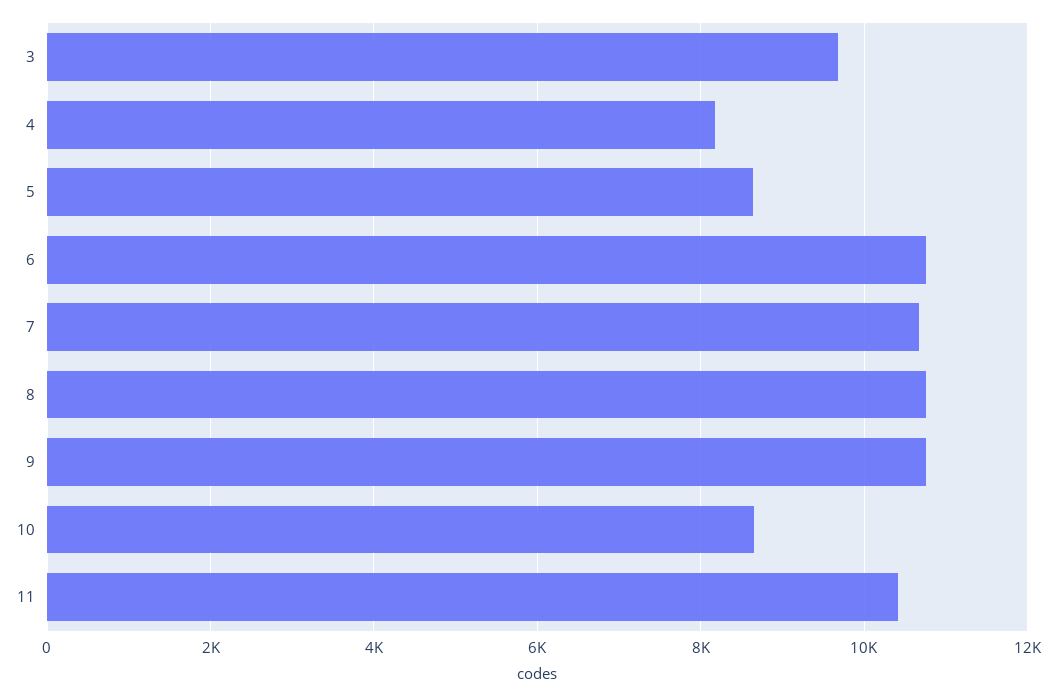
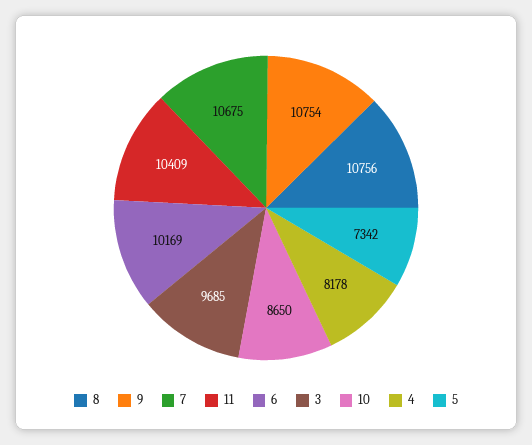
  {
    "3": 9685,
    "4": 8178,
-   "5": 8600,
+   "5": 7342,
-   "6": 10800,
+   "6": 10169,
    "7": 10675,
    "8": 10756,
    "9": 10754,
    "10": 8650,
    "11": 10409
  }

